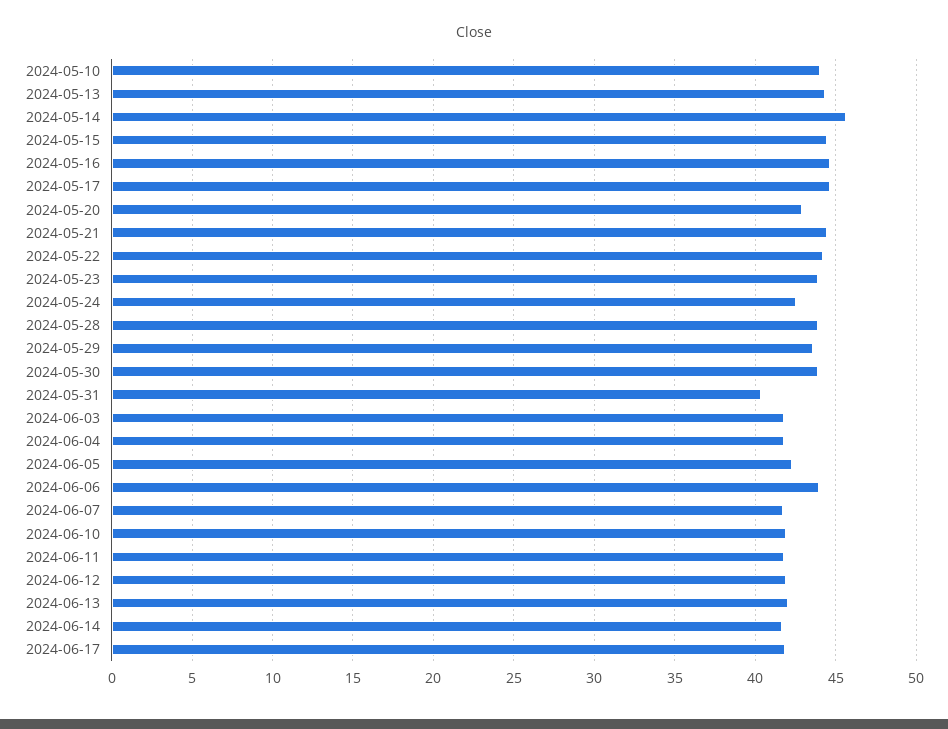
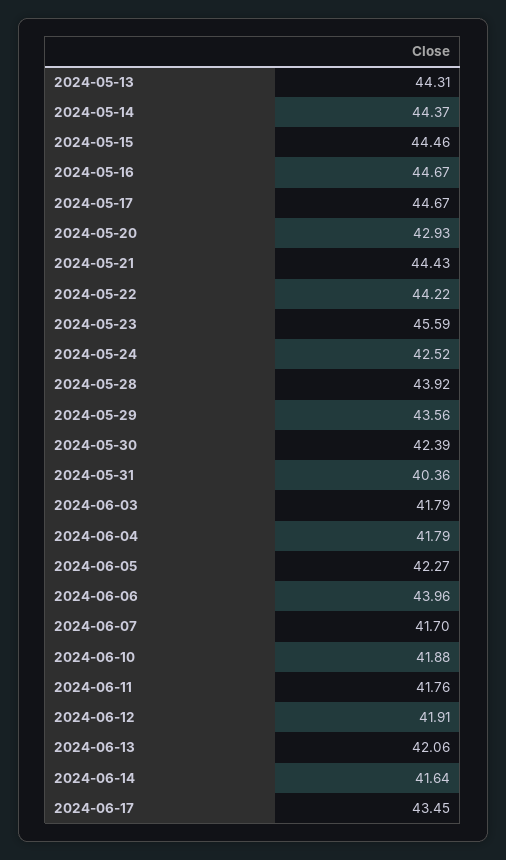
  {
-   "2024-05-10": 44,
    "2024-05-13": 44.31,
-   "2024-05-14": 45.5,
+   "2024-05-14": 44.37,
    "2024-05-15": 44.46,
    "2024-05-16": 44.67,
    "2024-05-17": 44.67,
    "2024-05-20": 42.93,
    "2024-05-21": 44.43,
    "2024-05-22": 44.22,
-   "2024-05-23": 44,
+   "2024-05-23": 45.59,
    "2024-05-24": 42.52,
    "2024-05-28": 43.92,
    "2024-05-29": 43.56,
-   "2024-05-30": 44,
+   "2024-05-30": 42.39,
    "2024-05-31": 40.36,
    "2024-06-03": 41.79,
    "2024-06-04": 41.79,
    "2024-06-05": 42.27,
    "2024-06-06": 43.96,
    "2024-06-07": 41.7,
    "2024-06-10": 41.88,
    "2024-06-11": 41.76,
    "2024-06-12": 41.91,
    "2024-06-13": 42.06,
    "2024-06-14": 41.64,
-   "2024-06-17": 42
+   "2024-06-17": 43.45
  }

